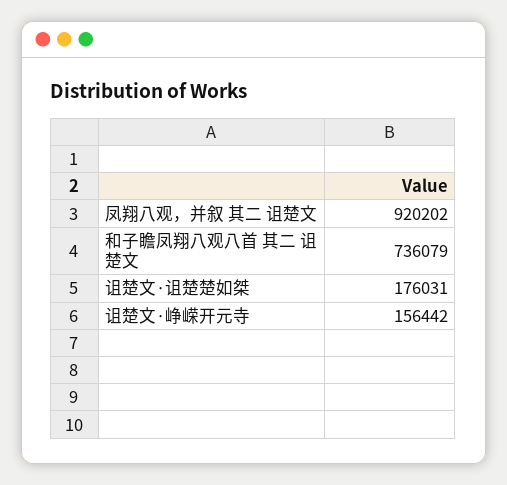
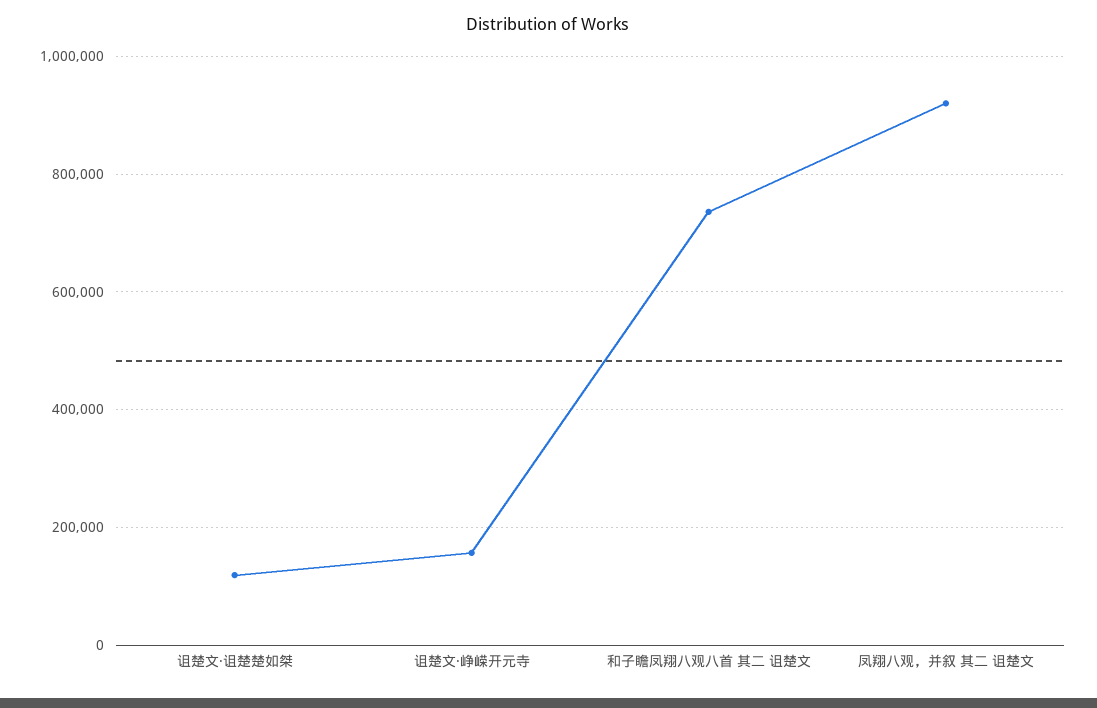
  {
    "凤翔八观，并叙 其二 诅楚文": 920202,
    "和子瞻凤翔八观八首 其二 诅楚文": 736079,
-   "诅楚文·诅楚楚如桀": 176031,
+   "诅楚文·诅楚楚如桀": 120000,
    "诅楚文·峥嵘开元寺": 156442
  }

